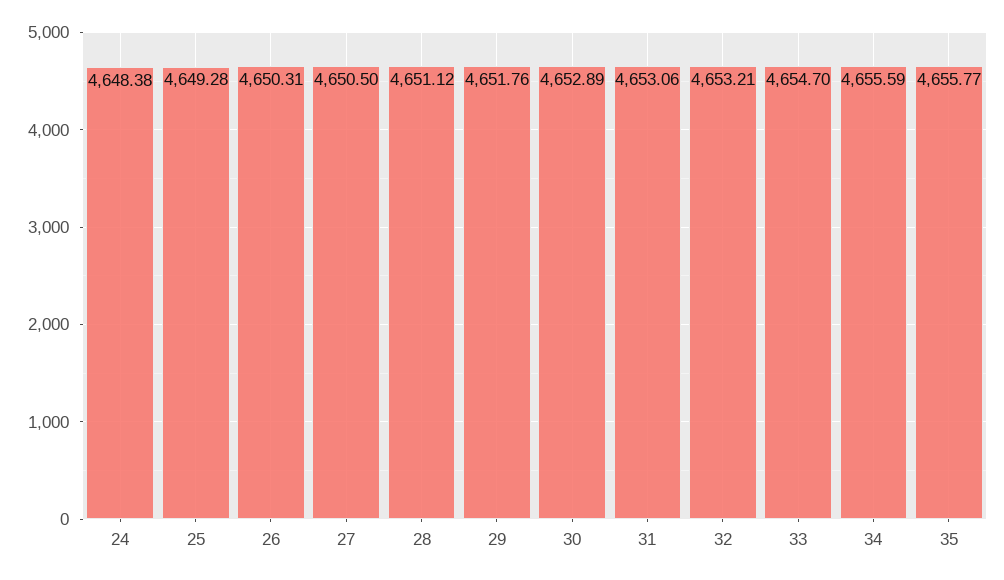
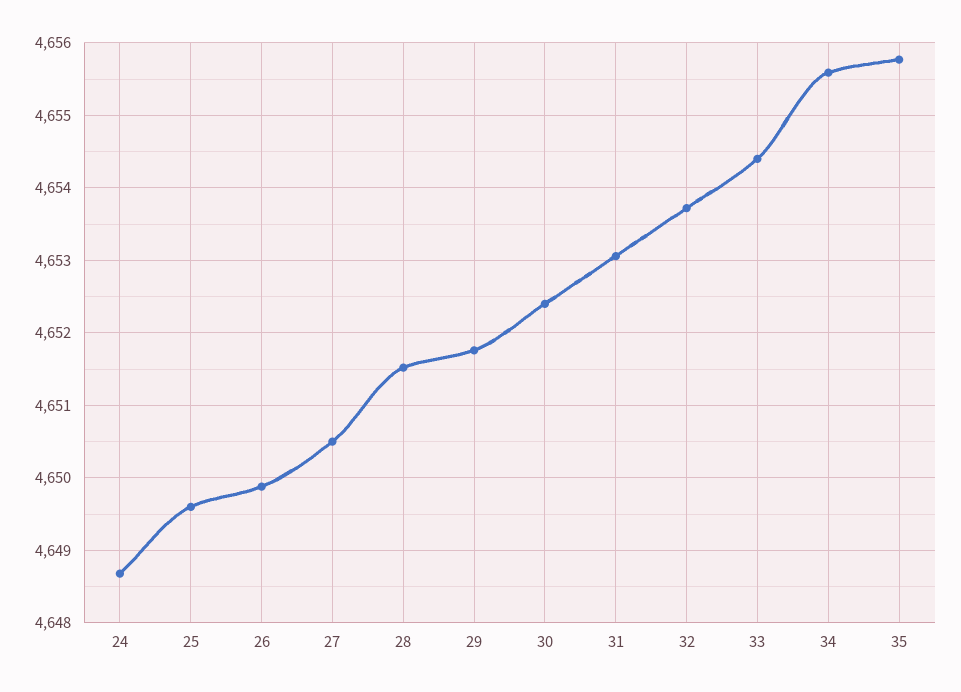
  {
-   "24": 4648.38,
+   "24": 4648.7,
-   "25": 4649.28,
+   "25": 4649.6,
-   "26": 4650.31,
+   "26": 4649.9,
    "27": 4650.5,
-   "28": 4651.12,
+   "28": 4651.5,
    "29": 4651.76,
-   "30": 4652.89,
+   "30": 4652.4,
    "31": 4653.06,
-   "32": 4653.21,
+   "32": 4653.7,
-   "33": 4654.7,
+   "33": 4654.4,
    "34": 4655.59,
    "35": 4655.77
  }

